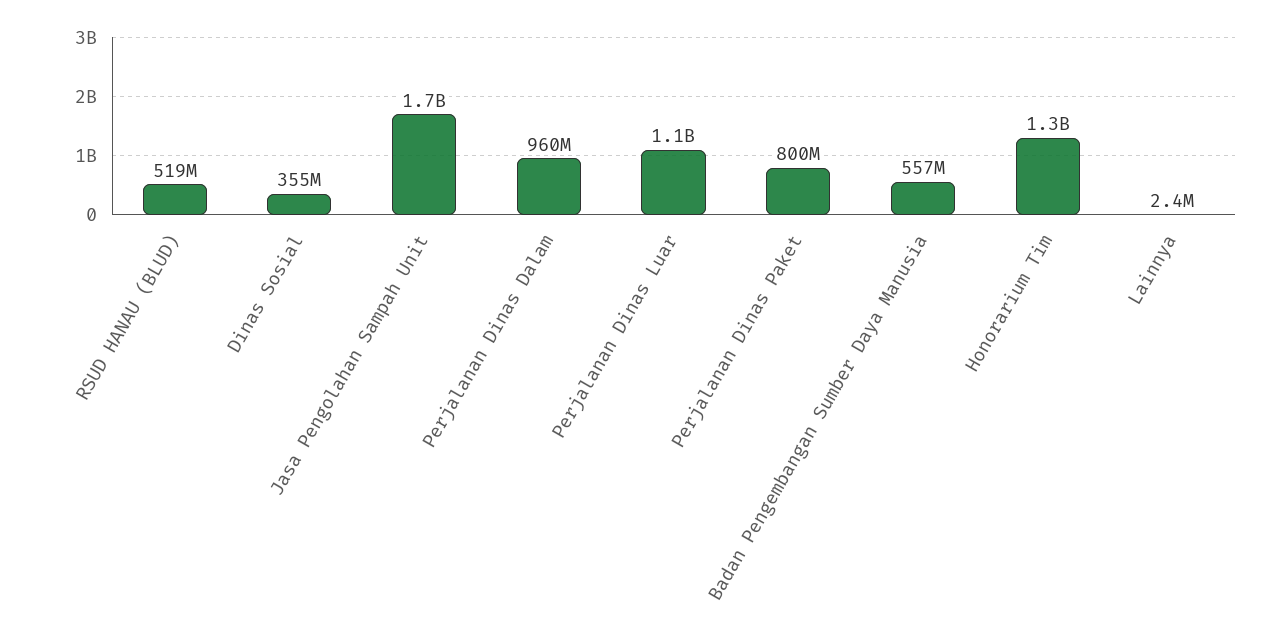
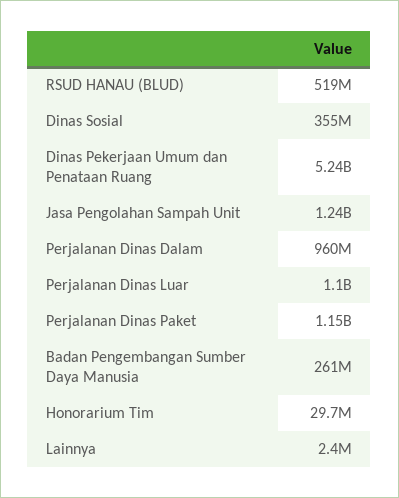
  {
    "RSUD HANAU (BLUD)": 519000000,
    "Dinas Sosial": 355000000,
-   "Jasa Pengolahan Sampah Unit": 1700000000,
+   "Jasa Pengolahan Sampah Unit": 1240000000,
    "Perjalanan Dinas Dalam": 960000000,
    "Perjalanan Dinas Luar": 1100000000,
-   "Perjalanan Dinas Paket": 800000000,
+   "Perjalanan Dinas Paket": 1150000000,
-   "Badan Pengembangan Sumber Daya Manusia": 557000000,
+   "Badan Pengembangan Sumber Daya Manusia": 261000000,
-   "Honorarium Tim": 1300000000,
+   "Honorarium Tim": 29700000,
-   "Lainnya": 2400000
+   "Lainnya": 2400000,
+   "Dinas Pekerjaan Umum dan Penataan Ruang": 5240000000
  }

